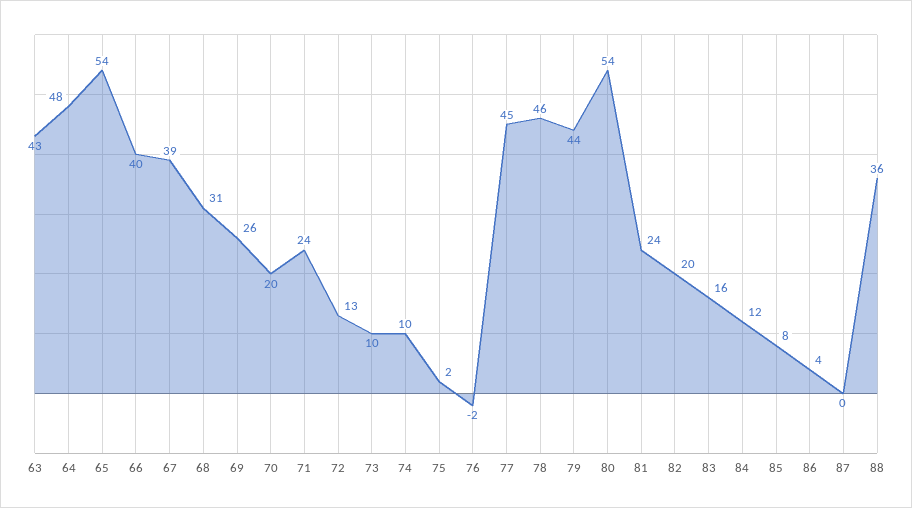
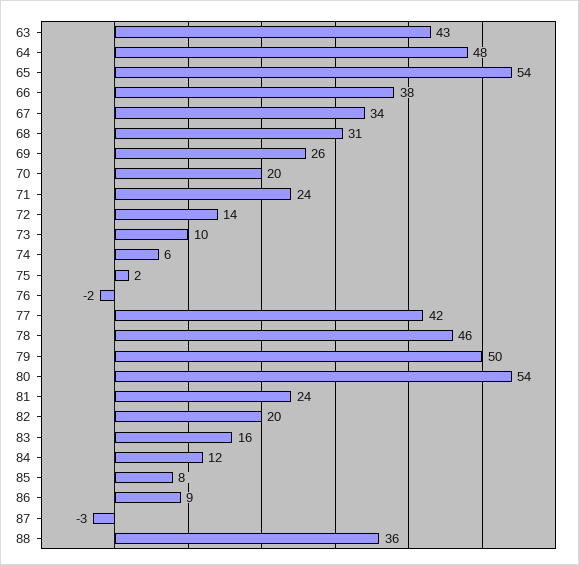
  {
    "63": 43,
    "64": 48,
    "65": 54,
-   "66": 40,
+   "66": 38,
-   "67": 39,
+   "67": 34,
    "68": 31,
    "69": 26,
    "70": 20,
    "71": 24,
-   "72": 13,
+   "72": 14,
    "73": 10,
-   "74": 10,
+   "74": 6,
    "75": 2,
    "76": -2,
-   "77": 45,
+   "77": 42,
    "78": 46,
-   "79": 44,
+   "79": 50,
    "80": 54,
    "81": 24,
    "82": 20,
    "83": 16,
    "84": 12,
    "85": 8,
-   "86": 4,
+   "86": 9,
-   "87": 0,
+   "87": -3,
    "88": 36
  }

